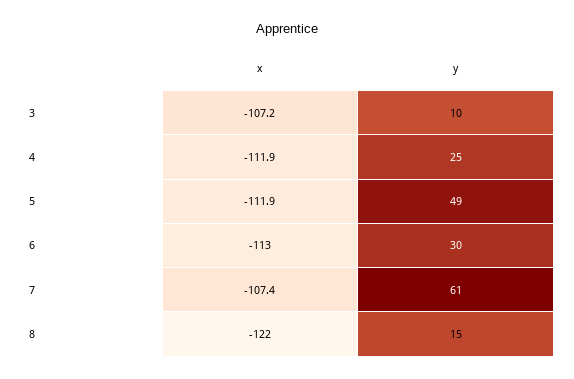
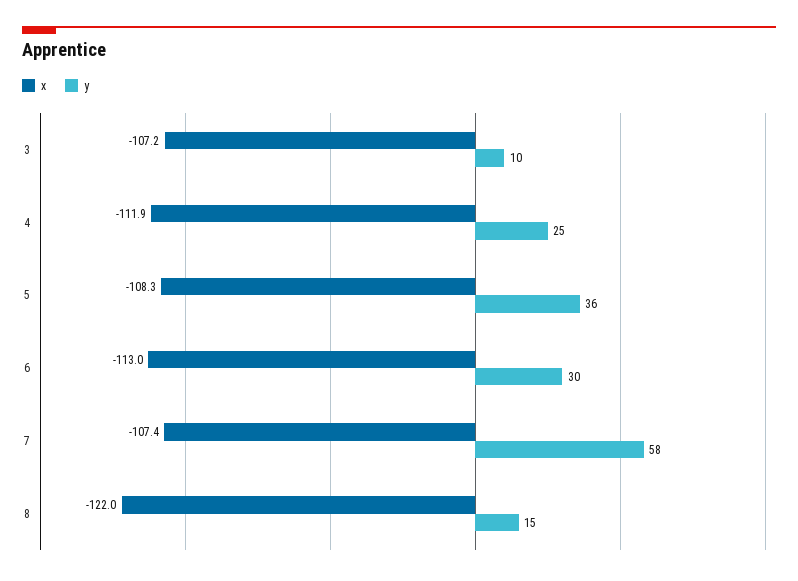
  {
    "x": {
      "3": -107.2,
      "4": -111.9,
-     "5": -111.9,
+     "5": -108.3,
      "6": -113,
      "7": -107.4,
      "8": -122
    },
    "y": {
      "3": 10,
      "4": 25,
-     "5": 49,
+     "5": 36,
      "6": 30,
-     "7": 61,
+     "7": 58,
      "8": 15
    }
  }

